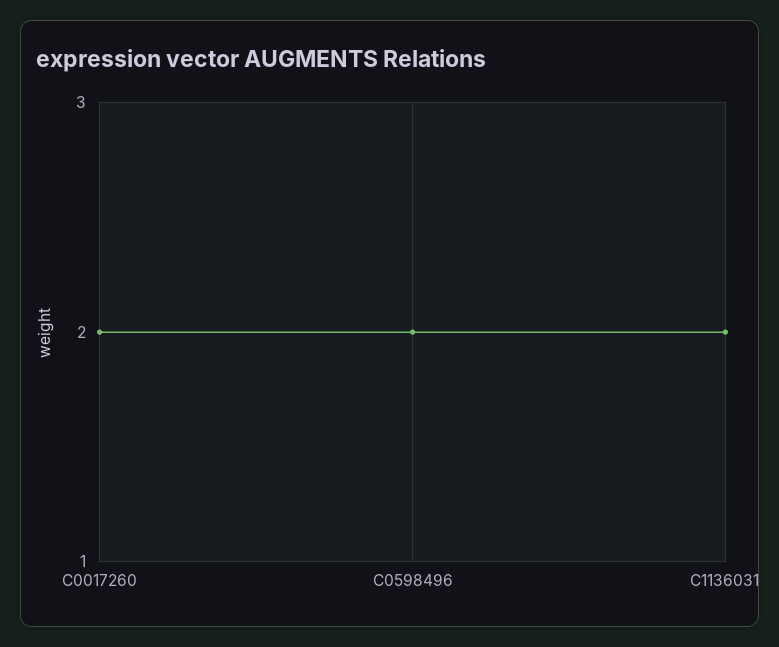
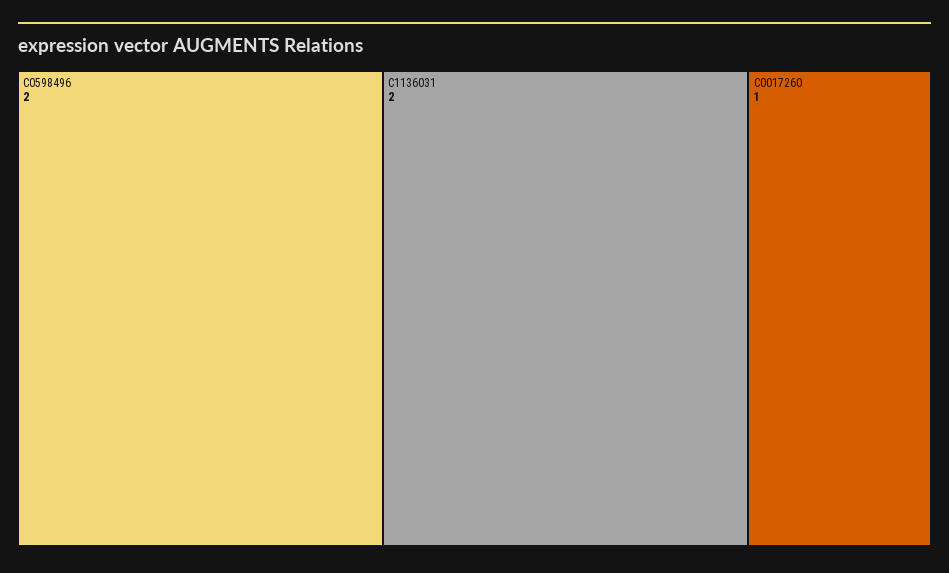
  {
-   "C0017260": 2,
+   "C0017260": 1,
    "C0598496": 2,
    "C1136031": 2
  }

